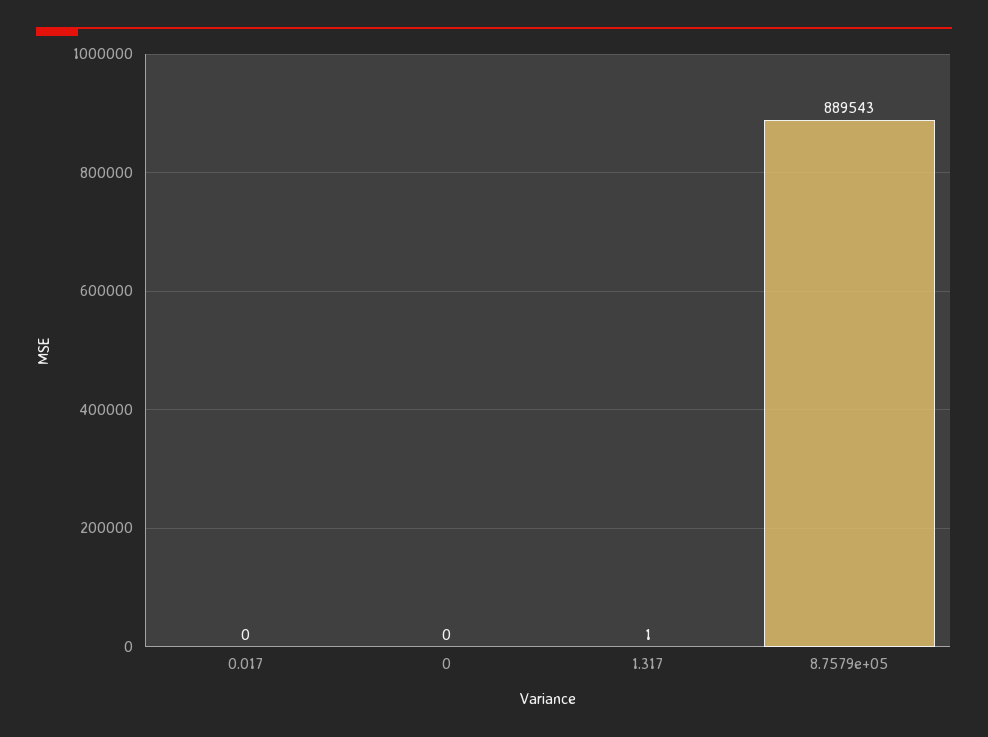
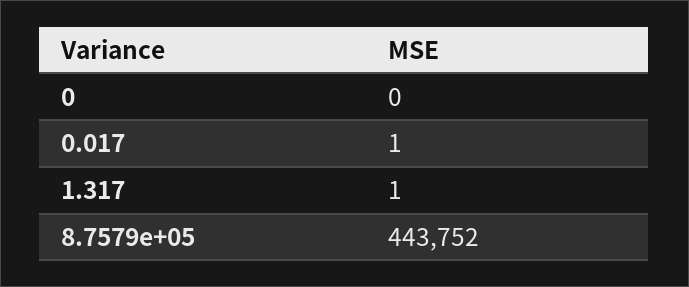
  {
-   "0.017": 0,
+   "0.017": 1,
    "0": 0,
    "1.317": 1,
-   "8.7579e+05": 889543
+   "8.7579e+05": 443752
  }

